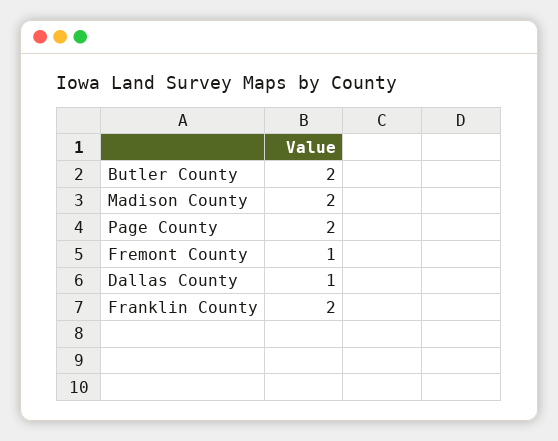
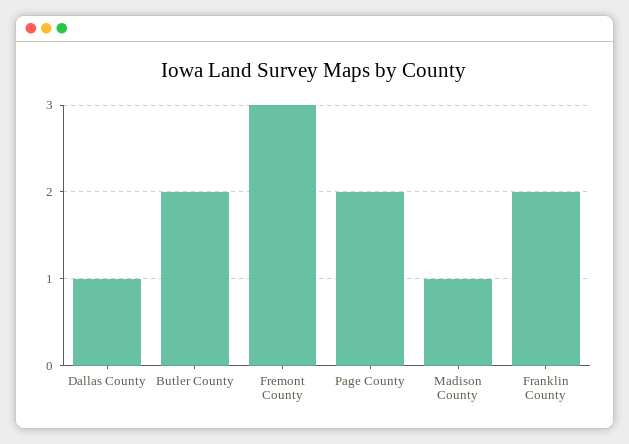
  {
    "Butler County": 2,
-   "Madison County": 2,
+   "Madison County": 1,
    "Page County": 2,
-   "Fremont County": 1,
+   "Fremont County": 3,
    "Dallas County": 1,
    "Franklin County": 2
  }

